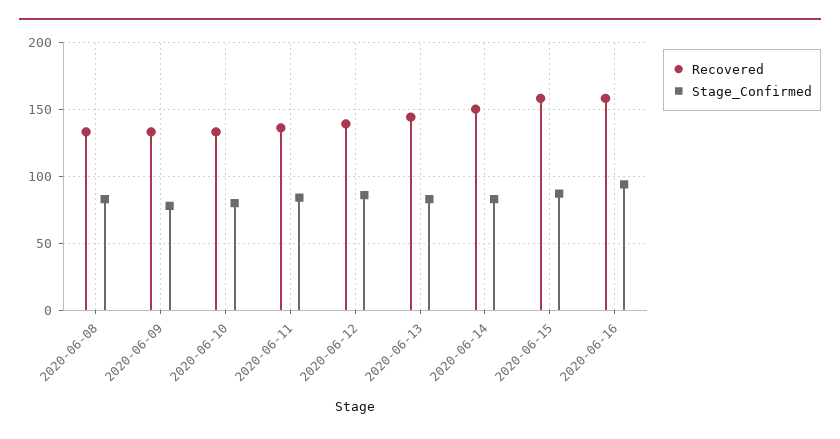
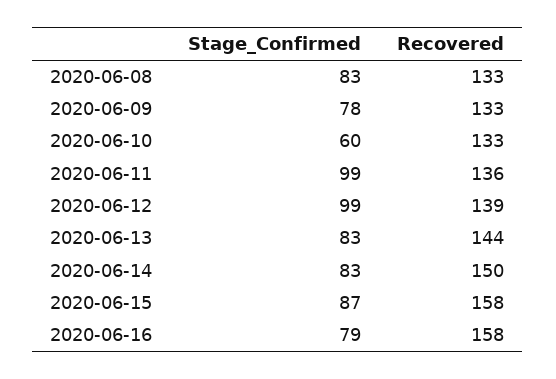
  {
    "Recovered": {
      "2020-06-08": 133,
      "2020-06-09": 133,
      "2020-06-10": 133,
      "2020-06-11": 136,
      "2020-06-12": 139,
      "2020-06-13": 144,
      "2020-06-14": 150,
      "2020-06-15": 158,
      "2020-06-16": 158
    },
    "Stage_Confirmed": {
      "2020-06-08": 83,
      "2020-06-09": 78,
-     "2020-06-10": 80,
+     "2020-06-10": 60,
-     "2020-06-11": 85,
+     "2020-06-11": 99,
-     "2020-06-12": 85,
+     "2020-06-12": 99,
      "2020-06-13": 83,
      "2020-06-14": 83,
      "2020-06-15": 87,
-     "2020-06-16": 95
+     "2020-06-16": 79
    }
  }

